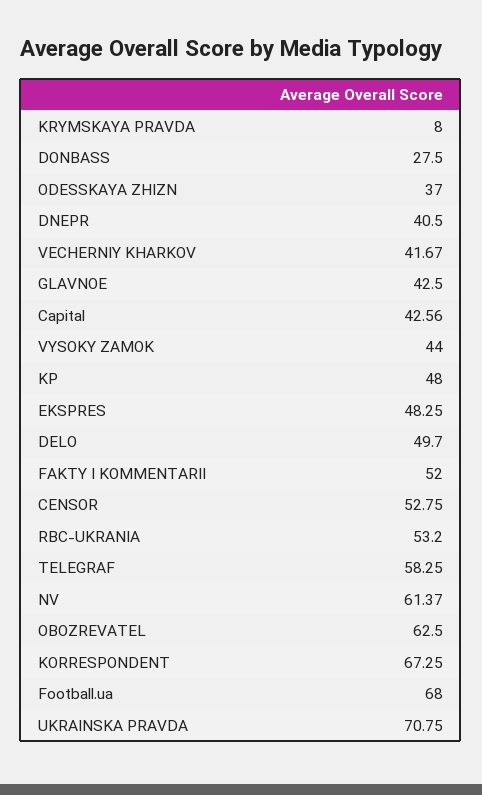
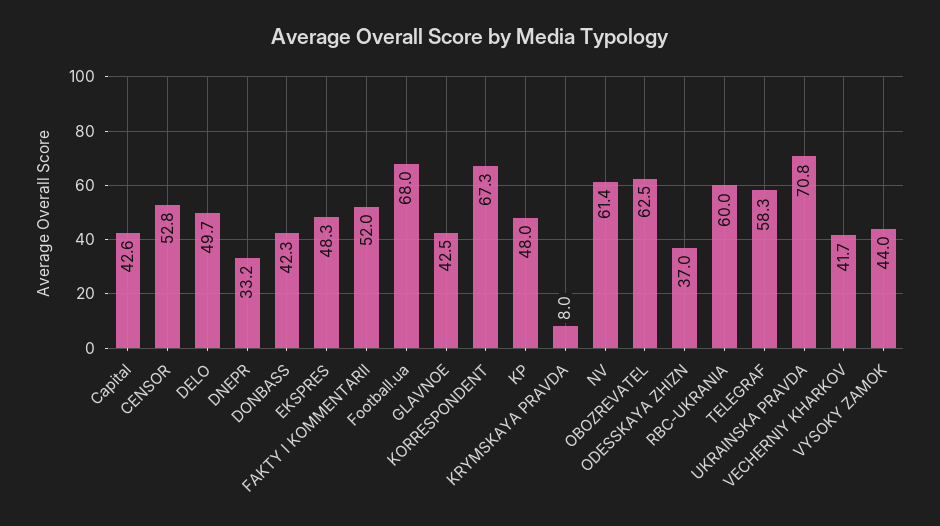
  {
    "KRYMSKAYA PRAVDA": 8,
-   "DONBASS": 27.5,
+   "DONBASS": 42.3,
    "ODESSKAYA ZHIZN": 37,
-   "DNEPR": 40.5,
+   "DNEPR": 33.2,
    "VECHERNIY KHARKOV": 41.67,
    "GLAVNOE": 42.5,
    "Capital": 42.56,
    "VYSOKY ZAMOK": 44,
    "KP": 48,
    "EKSPRES": 48.25,
    "DELO": 49.7,
    "FAKTY I KOMMENTARII": 52,
    "CENSOR": 52.75,
-   "RBC-UKRANIA": 53.2,
+   "RBC-UKRANIA": 60,
    "TELEGRAF": 58.25,
    "NV": 61.37,
    "OBOZREVATEL": 62.5,
    "KORRESPONDENT": 67.25,
    "Football.ua": 68,
    "UKRAINSKA PRAVDA": 70.75
  }

